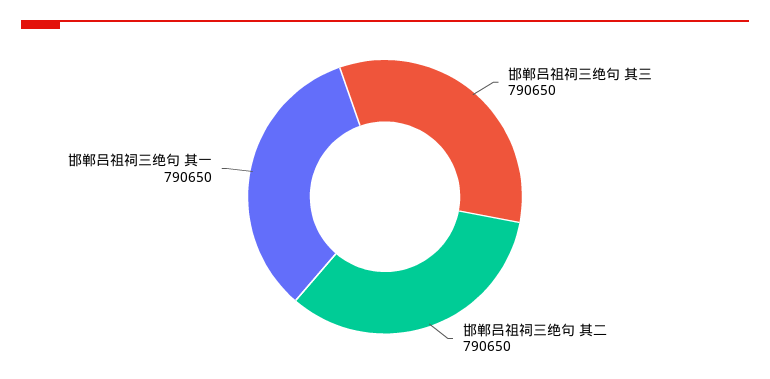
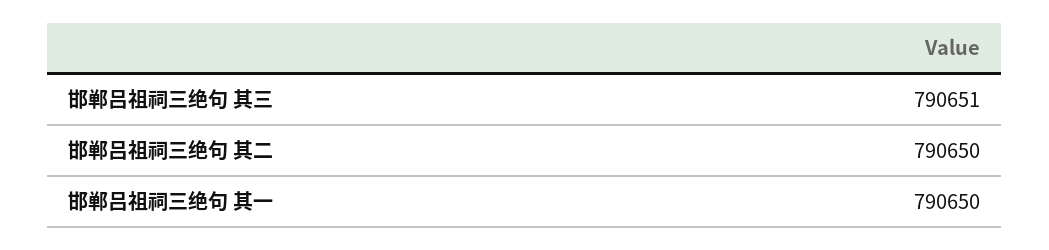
  {
-   "邯郸吕祖祠三绝句 其三": 790650,
+   "邯郸吕祖祠三绝句 其三": 790651,
    "邯郸吕祖祠三绝句 其二": 790650,
    "邯郸吕祖祠三绝句 其一": 790650
  }

